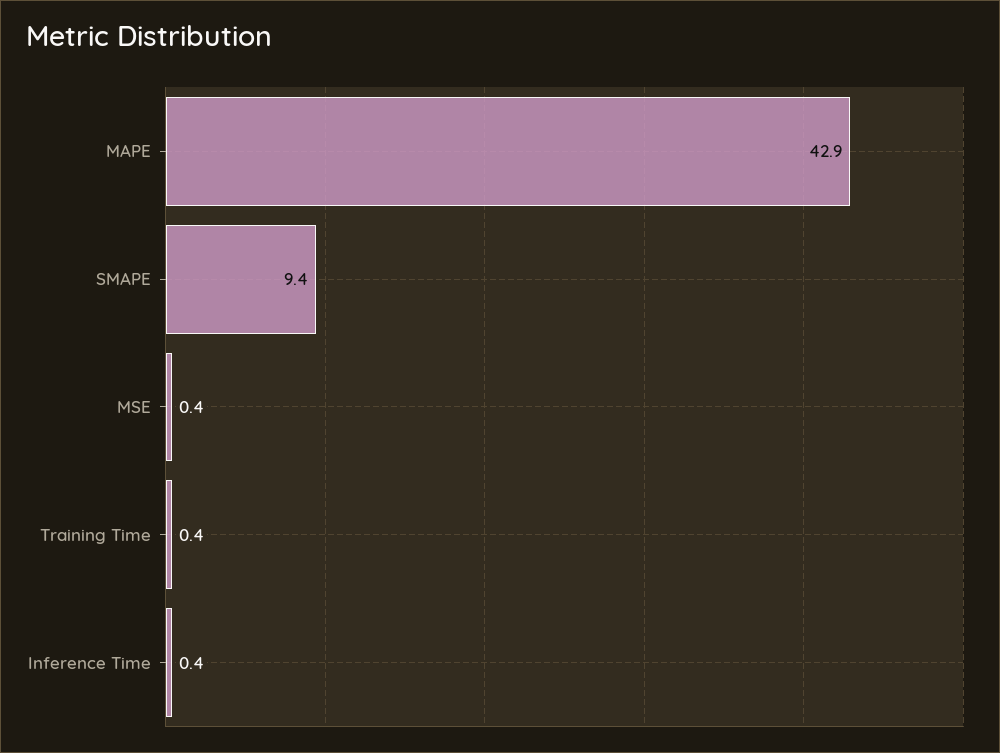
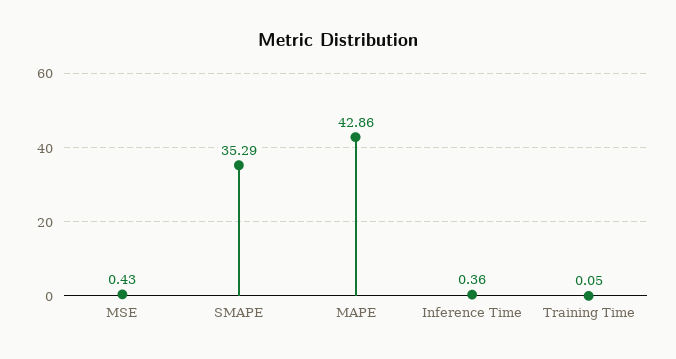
  {
    "MAPE": 42.86,
-   "SMAPE": 9.4,
+   "SMAPE": 35.29,
    "MSE": 0.43,
-   "Training Time": 0.4,
+   "Training Time": 0.05,
    "Inference Time": 0.36
  }

